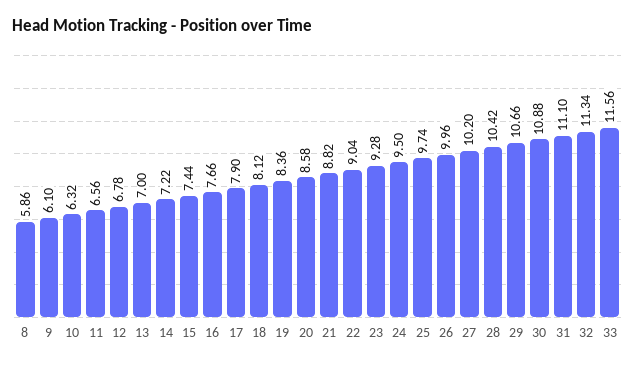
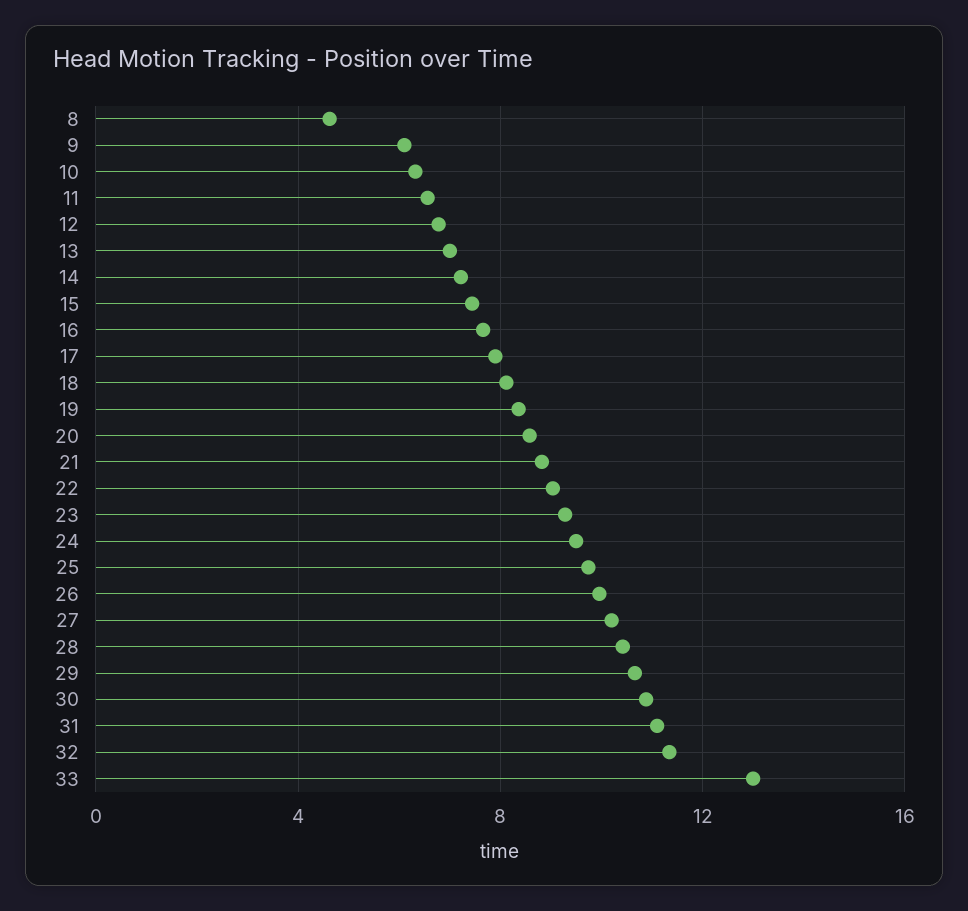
  {
-   "8": 5.86,
+   "8": 4.5,
    "9": 6.1,
    "10": 6.32,
    "11": 6.56,
    "12": 6.78,
    "13": 7,
    "14": 7.22,
    "15": 7.44,
    "16": 7.66,
    "17": 7.9,
    "18": 8.12,
    "19": 8.36,
    "20": 8.58,
    "21": 8.82,
    "22": 9.04,
    "23": 9.28,
    "24": 9.5,
    "25": 9.74,
    "26": 9.96,
    "27": 10.2,
    "28": 10.42,
    "29": 10.66,
    "30": 10.88,
    "31": 11.1,
    "32": 11.34,
-   "33": 11.56
+   "33": 13
  }

